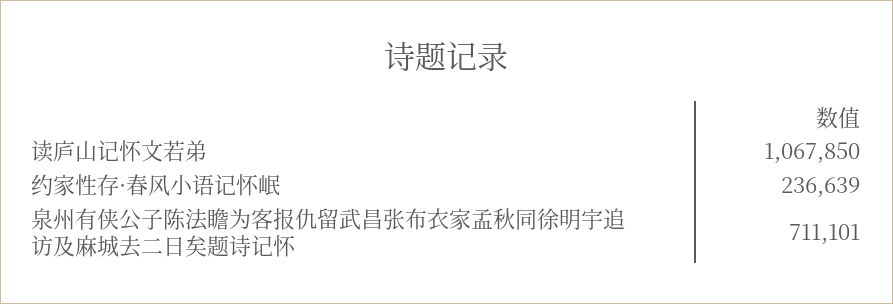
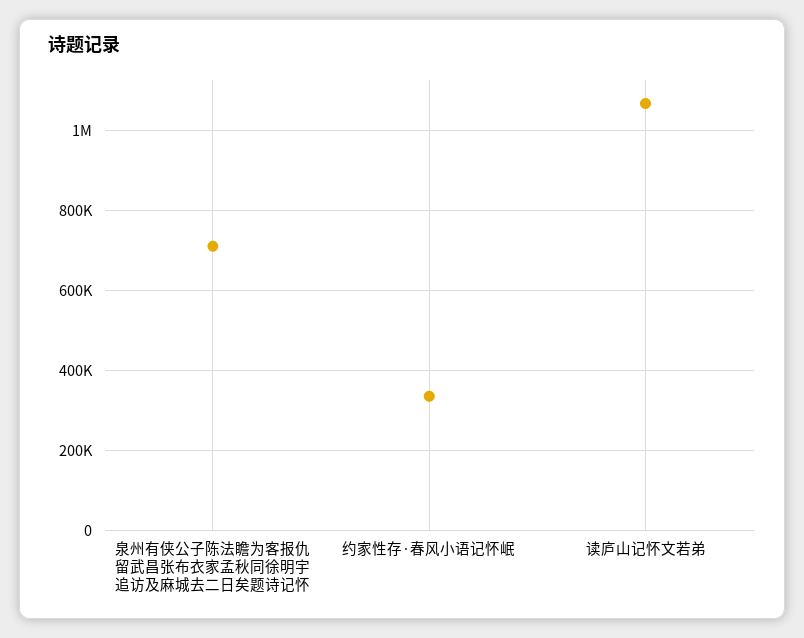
  {
    "读庐山记怀文若弟": 1067850,
-   "约家性存·春风小语记怀岷": 236639,
+   "约家性存·春风小语记怀岷": 340000,
    "泉州有侠公子陈法瞻为客报仇留武昌张布衣家孟秋同徐明宇追访及麻城去二日矣题诗记怀": 711101
  }

